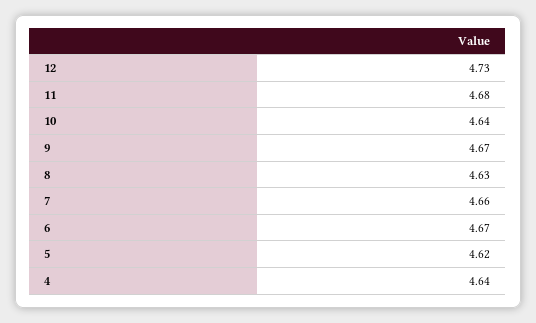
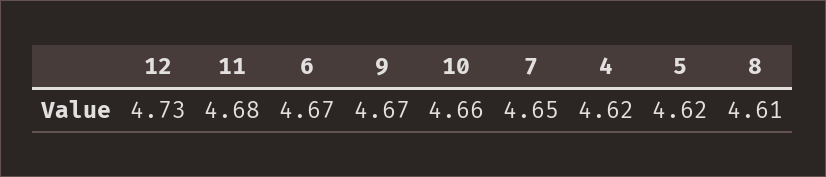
  {
    "12": 4.73,
    "11": 4.68,
-   "10": 4.64,
+   "10": 4.66,
    "9": 4.67,
-   "8": 4.63,
+   "8": 4.61,
-   "7": 4.66,
+   "7": 4.65,
    "6": 4.67,
    "5": 4.62,
-   "4": 4.64
+   "4": 4.62
  }

